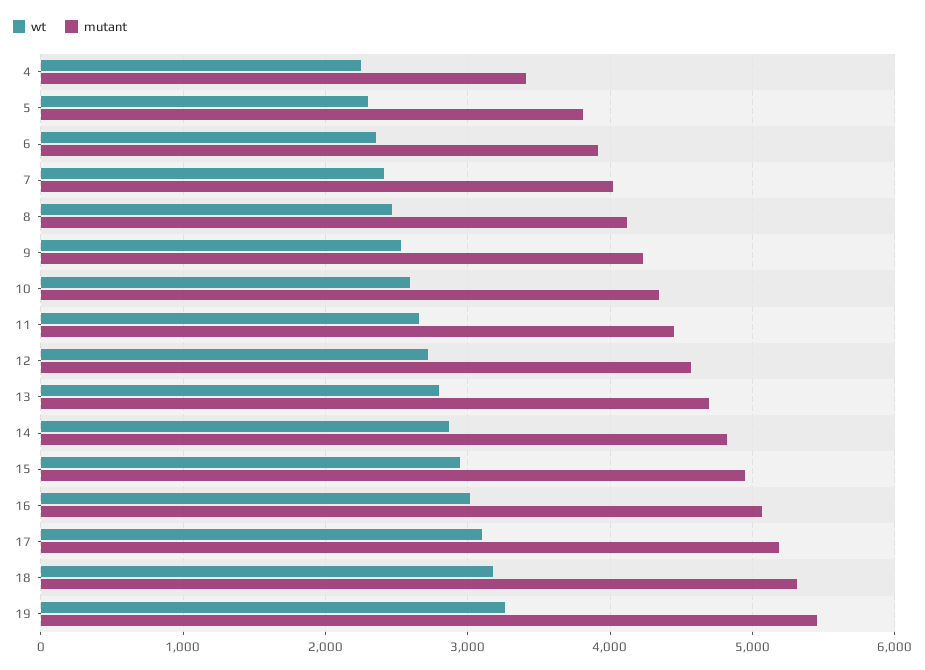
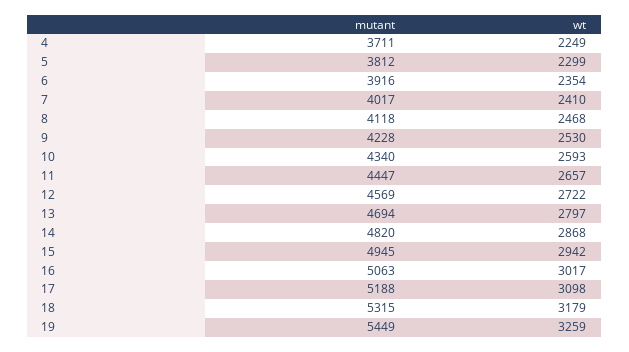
  {
    "wt": {
      "4": 2249,
      "5": 2299,
      "6": 2354,
      "7": 2410,
      "8": 2468,
      "9": 2530,
      "10": 2593,
      "11": 2657,
      "12": 2722,
      "13": 2797,
      "14": 2868,
      "15": 2942,
      "16": 3017,
      "17": 3098,
      "18": 3179,
      "19": 3259
    },
    "mutant": {
-     "4": 3400,
+     "4": 3711,
      "5": 3812,
      "6": 3916,
      "7": 4017,
      "8": 4118,
      "9": 4228,
      "10": 4340,
      "11": 4447,
      "12": 4569,
      "13": 4694,
      "14": 4820,
      "15": 4945,
      "16": 5063,
      "17": 5188,
      "18": 5315,
      "19": 5449
    }
  }

